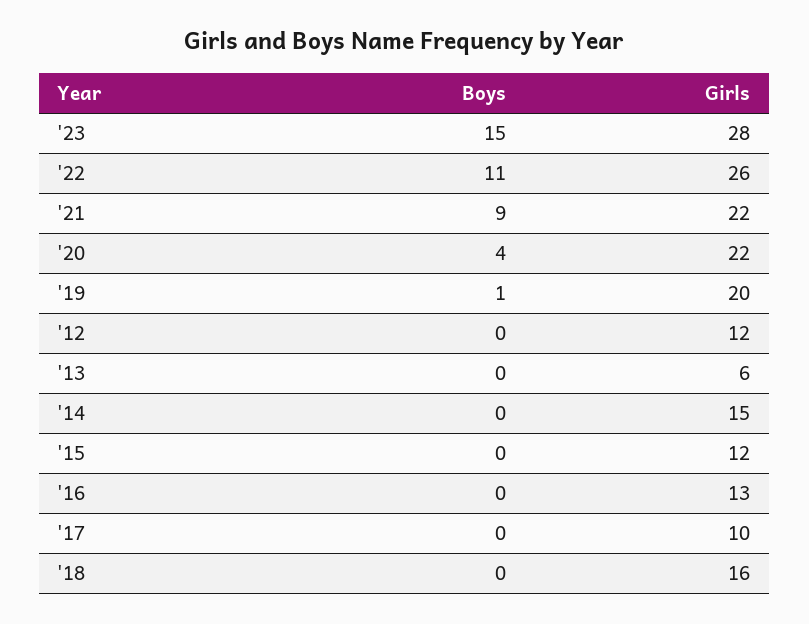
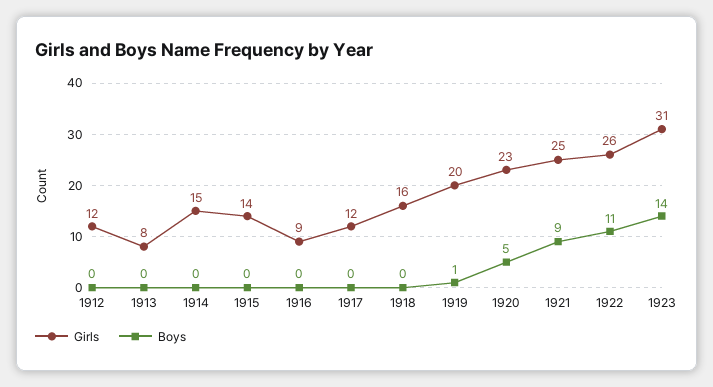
  {
    "Boys": {
-     "'23": 15,
+     "'23": 14,
      "'22": 11,
      "'21": 9,
-     "'20": 4,
+     "'20": 5,
      "'19": 1,
      "'12": 0,
      "'13": 0,
      "'14": 0,
      "'15": 0,
      "'16": 0,
      "'17": 0,
      "'18": 0
    },
    "Girls": {
-     "'23": 28,
+     "'23": 31,
      "'22": 26,
-     "'21": 22,
+     "'21": 25,
-     "'20": 22,
+     "'20": 23,
      "'19": 20,
      "'12": 12,
-     "'13": 6,
+     "'13": 8,
      "'14": 15,
-     "'15": 12,
+     "'15": 14,
-     "'16": 13,
+     "'16": 9,
-     "'17": 10,
+     "'17": 12,
      "'18": 16
    }
  }

